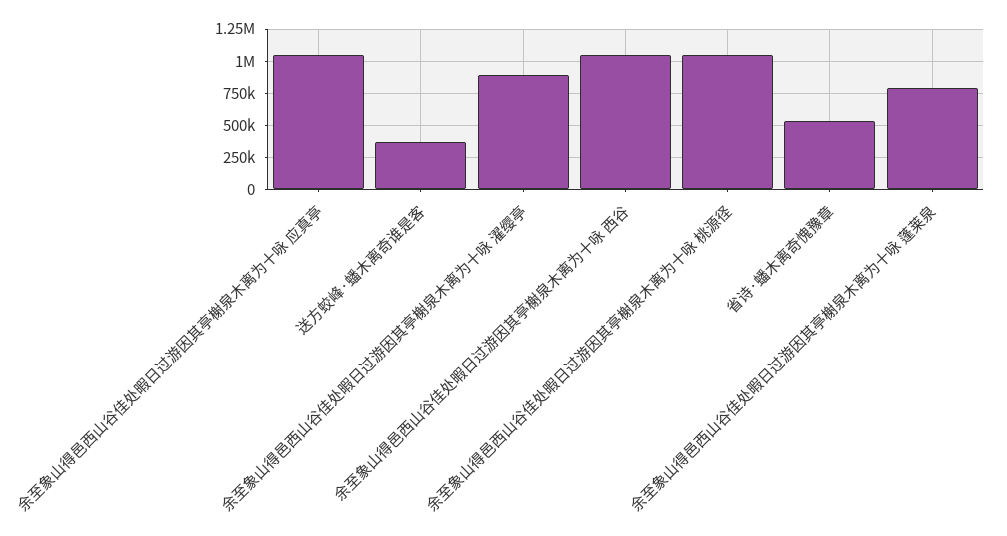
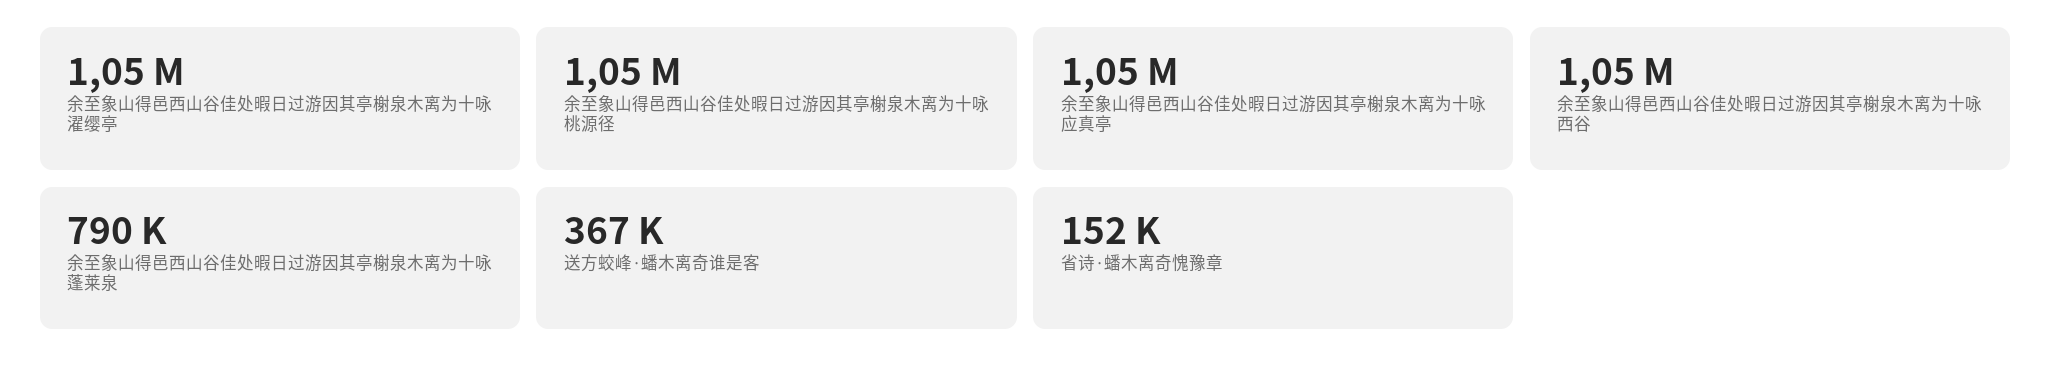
  {
    "余至象山得邑西山谷佳处暇日过游因其亭榭泉木离为十咏 应真亭": 1050000,
    "送方蛟峰·蟠木离奇谁是客": 367000,
-   "余至象山得邑西山谷佳处暇日过游因其亭榭泉木离为十咏 濯缨亭": 900000,
+   "余至象山得邑西山谷佳处暇日过游因其亭榭泉木离为十咏 濯缨亭": 1050000,
    "余至象山得邑西山谷佳处暇日过游因其亭榭泉木离为十咏 西谷": 1050000,
    "余至象山得邑西山谷佳处暇日过游因其亭榭泉木离为十咏 桃源径": 1050000,
-   "省诗·蟠木离奇愧豫章": 550000,
+   "省诗·蟠木离奇愧豫章": 152000,
    "余至象山得邑西山谷佳处暇日过游因其亭榭泉木离为十咏 蓬莱泉": 790000
  }

